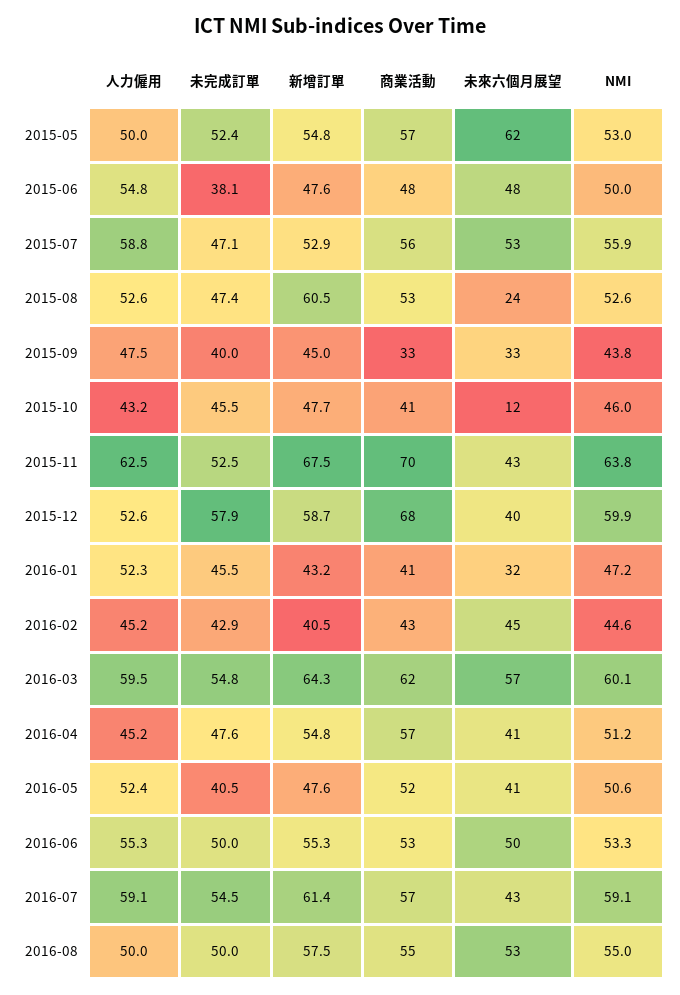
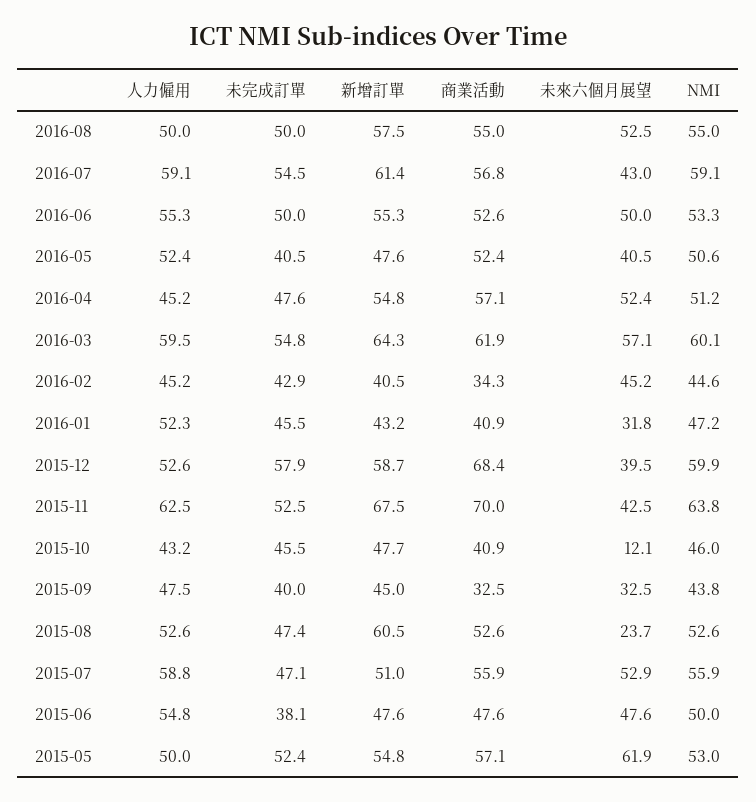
  {
    "人力僱用": {
      "2015-05": 50,
      "2015-06": 54.8,
      "2015-07": 58.8,
      "2015-08": 52.6,
      "2015-09": 47.5,
      "2015-10": 43.2,
      "2015-11": 62.5,
      "2015-12": 52.6,
      "2016-01": 52.3,
      "2016-02": 45.2,
      "2016-03": 59.5,
      "2016-04": 45.2,
      "2016-05": 52.4,
      "2016-06": 55.3,
      "2016-07": 59.1,
      "2016-08": 50
    },
    "未完成訂單": {
      "2015-05": 52.4,
      "2015-06": 38.1,
      "2015-07": 47.1,
      "2015-08": 47.4,
      "2015-09": 40,
      "2015-10": 45.5,
      "2015-11": 52.5,
      "2015-12": 57.9,
      "2016-01": 45.5,
      "2016-02": 42.9,
      "2016-03": 54.8,
      "2016-04": 47.6,
      "2016-05": 40.5,
      "2016-06": 50,
      "2016-07": 54.5,
      "2016-08": 50
    },
    "新增訂單": {
      "2015-05": 54.8,
      "2015-06": 47.6,
-     "2015-07": 52.9,
+     "2015-07": 51,
      "2015-08": 60.5,
      "2015-09": 45,
      "2015-10": 47.7,
      "2015-11": 67.5,
      "2015-12": 58.7,
      "2016-01": 43.2,
      "2016-02": 40.5,
      "2016-03": 64.3,
      "2016-04": 54.8,
      "2016-05": 47.6,
      "2016-06": 55.3,
      "2016-07": 61.4,
      "2016-08": 57.5
    },
    "商業活動": {
      "2015-05": 57.1,
      "2015-06": 47.6,
      "2015-07": 55.9,
      "2015-08": 52.6,
      "2015-09": 32.5,
      "2015-10": 40.9,
      "2015-11": 70,
      "2015-12": 68.4,
      "2016-01": 40.9,
-     "2016-02": 43,
+     "2016-02": 34.3,
      "2016-03": 61.9,
      "2016-04": 57.1,
      "2016-05": 52.4,
      "2016-06": 52.6,
      "2016-07": 56.8,
      "2016-08": 55
    },
    "未來六個月展望": {
      "2015-05": 61.9,
      "2015-06": 47.6,
      "2015-07": 52.9,
      "2015-08": 23.7,
      "2015-09": 32.5,
      "2015-10": 12.1,
      "2015-11": 42.5,
      "2015-12": 39.5,
      "2016-01": 31.8,
      "2016-02": 45.2,
      "2016-03": 57.1,
-     "2016-04": 41,
+     "2016-04": 52.4,
      "2016-05": 40.5,
      "2016-06": 50,
      "2016-07": 43,
      "2016-08": 52.5
    },
    "NMI": {
      "2015-05": 53,
      "2015-06": 50,
      "2015-07": 55.9,
      "2015-08": 52.6,
      "2015-09": 43.8,
      "2015-10": 46,
      "2015-11": 63.8,
      "2015-12": 59.9,
      "2016-01": 47.2,
      "2016-02": 44.6,
      "2016-03": 60.1,
      "2016-04": 51.2,
      "2016-05": 50.6,
      "2016-06": 53.3,
      "2016-07": 59.1,
      "2016-08": 55
    }
  }

